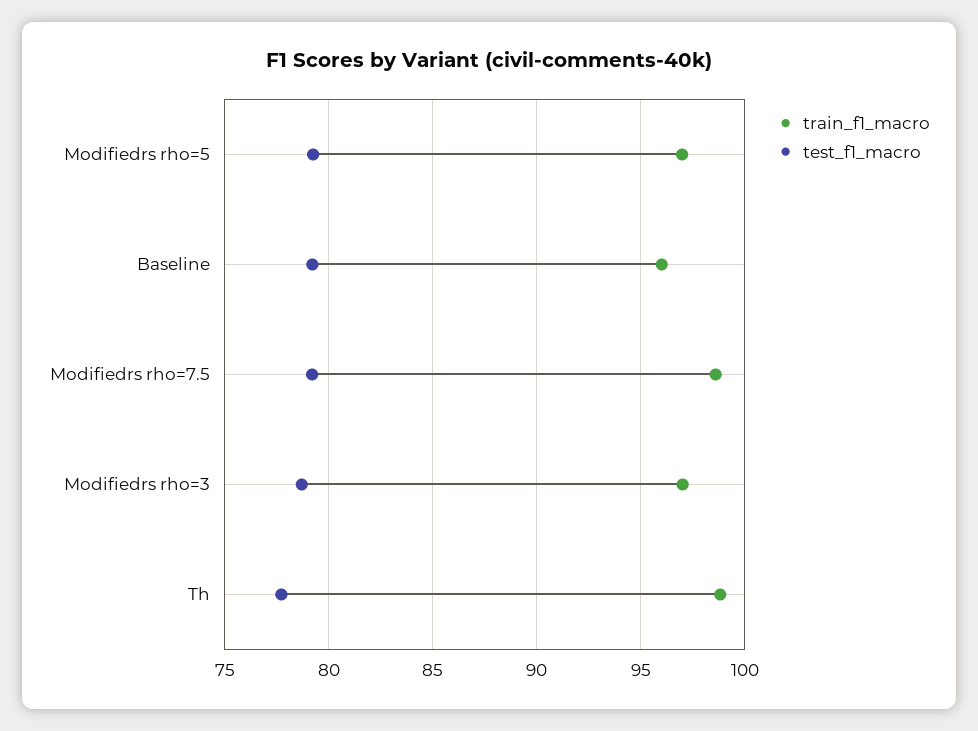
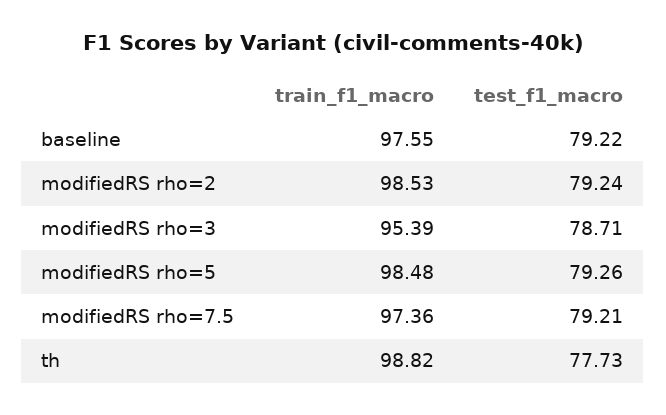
  {
    "train_f1_macro": {
-     "Modifiedrs rho=5": 97,
+     "Modifiedrs rho=5": 98.48,
-     "Baseline": 96,
+     "Baseline": 97.55,
-     "Modifiedrs rho=7.5": 98.5,
+     "Modifiedrs rho=7.5": 97.36,
-     "Modifiedrs rho=3": 97,
+     "Modifiedrs rho=3": 95.39,
-     "Th": 98.82
+     "Th": 98.82,
+     "modifiedRS rho=2": 98.53
    },
    "test_f1_macro": {
      "Modifiedrs rho=5": 79.26,
      "Baseline": 79.22,
      "Modifiedrs rho=7.5": 79.21,
      "Modifiedrs rho=3": 78.71,
-     "Th": 77.73
+     "Th": 77.73,
+     "modifiedRS rho=2": 79.24
    }
  }

